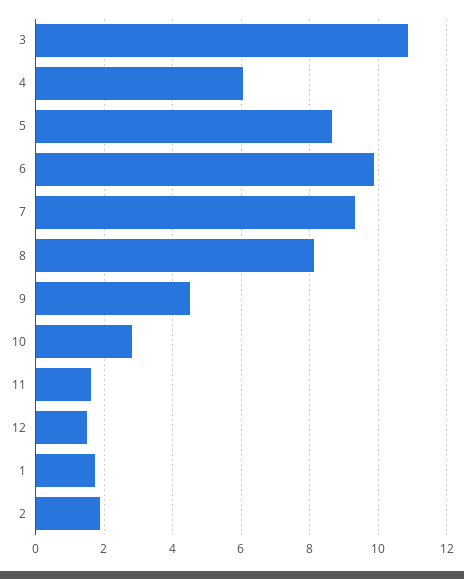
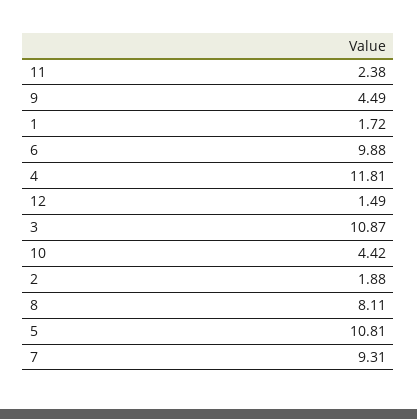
  {
    "3": 10.87,
-   "4": 6,
+   "4": 11.81,
-   "5": 8.6,
+   "5": 10.81,
    "6": 9.88,
    "7": 9.31,
    "8": 8.11,
    "9": 4.49,
-   "10": 2.8,
+   "10": 4.42,
-   "11": 1.6,
+   "11": 2.38,
    "12": 1.49,
    "1": 1.72,
    "2": 1.88
  }

